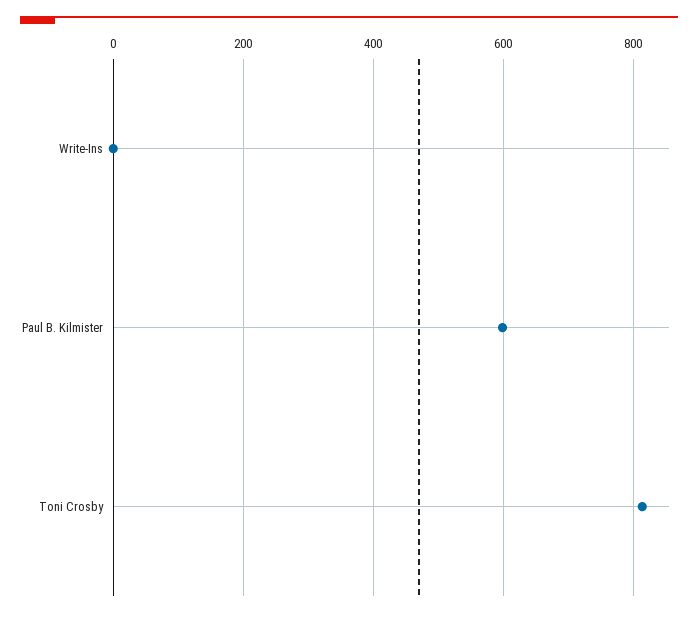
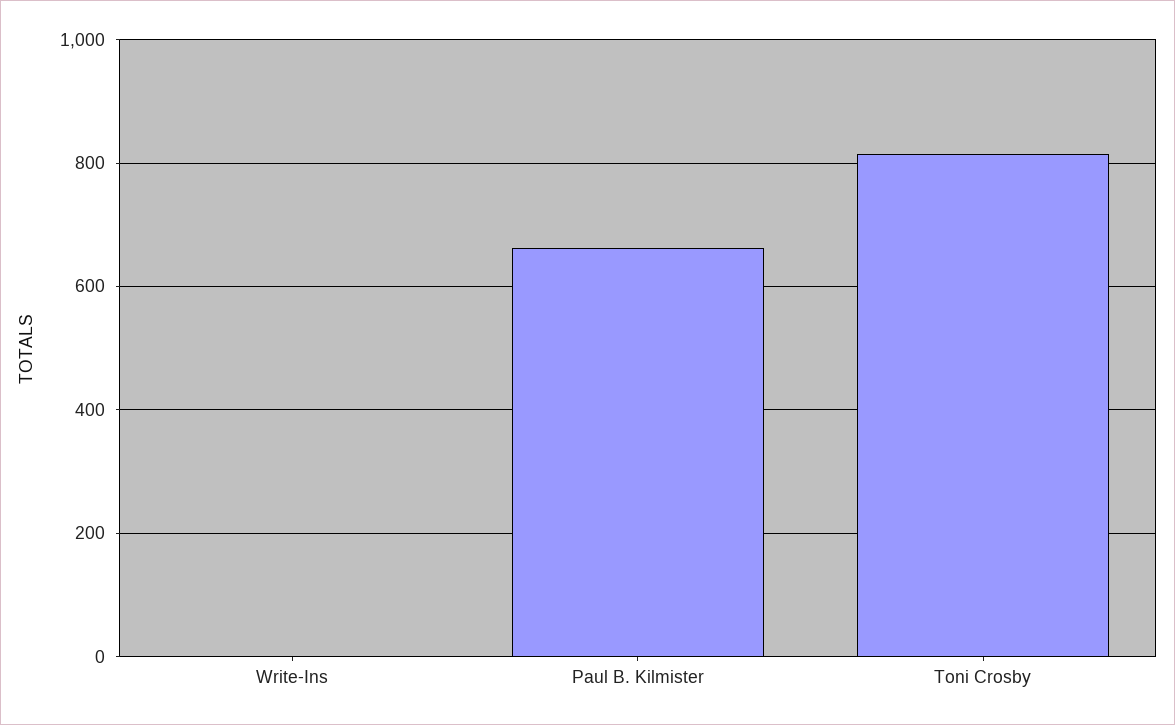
  {
    "Write-Ins": 0,
-   "Paul B. Kilmister": 600,
+   "Paul B. Kilmister": 660,
    "Toni Crosby": 820
  }

